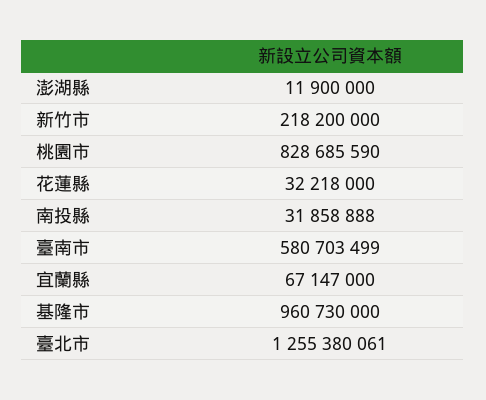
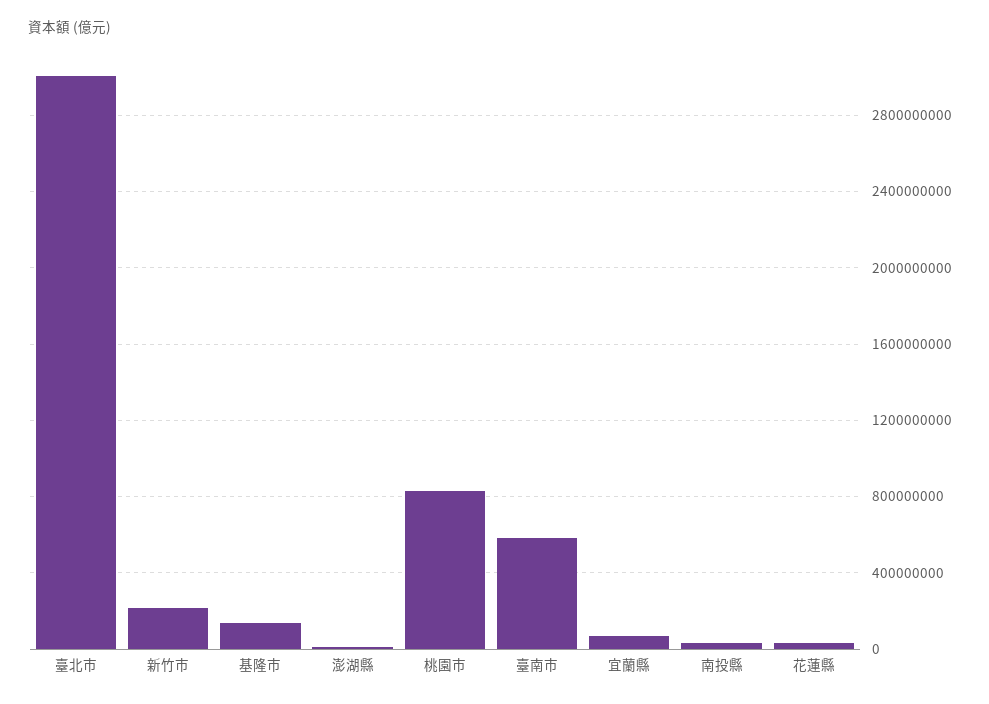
  {
    "澎湖縣": 11900000,
    "新竹市": 218200000,
    "桃園市": 828685590,
    "花蓮縣": 32218000,
    "南投縣": 31858888,
    "臺南市": 580703499,
    "宜蘭縣": 67147000,
-   "基隆市": 960730000,
+   "基隆市": 150000000,
-   "臺北市": 1255380061
+   "臺北市": 3000000000
  }

